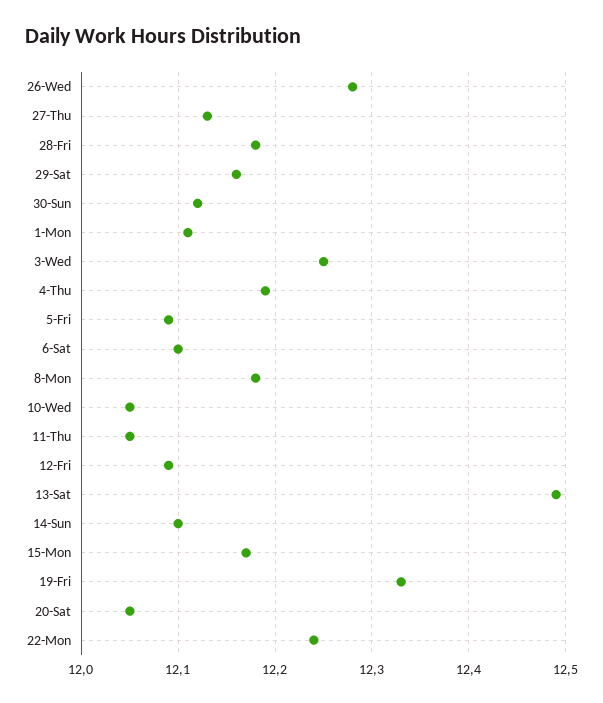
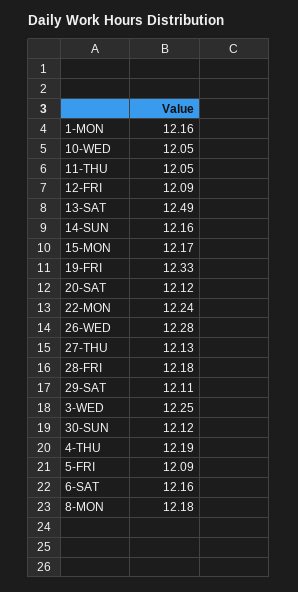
  {
    "26-Wed": 12.28,
    "27-Thu": 12.13,
    "28-Fri": 12.18,
-   "29-Sat": 12.16,
+   "29-Sat": 12.11,
    "30-Sun": 12.12,
-   "1-Mon": 12.11,
+   "1-Mon": 12.16,
    "3-Wed": 12.25,
    "4-Thu": 12.19,
    "5-Fri": 12.09,
-   "6-Sat": 12.1,
+   "6-Sat": 12.16,
    "8-Mon": 12.18,
    "10-Wed": 12.05,
    "11-Thu": 12.05,
    "12-Fri": 12.09,
    "13-Sat": 12.49,
-   "14-Sun": 12.1,
+   "14-Sun": 12.16,
    "15-Mon": 12.17,
    "19-Fri": 12.33,
-   "20-Sat": 12.05,
+   "20-Sat": 12.12,
    "22-Mon": 12.24
  }

